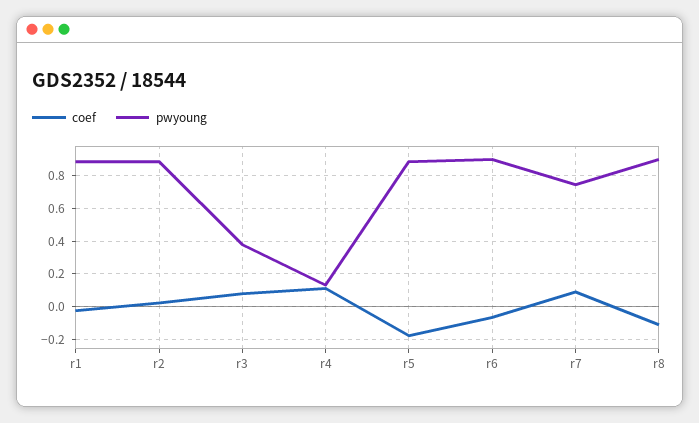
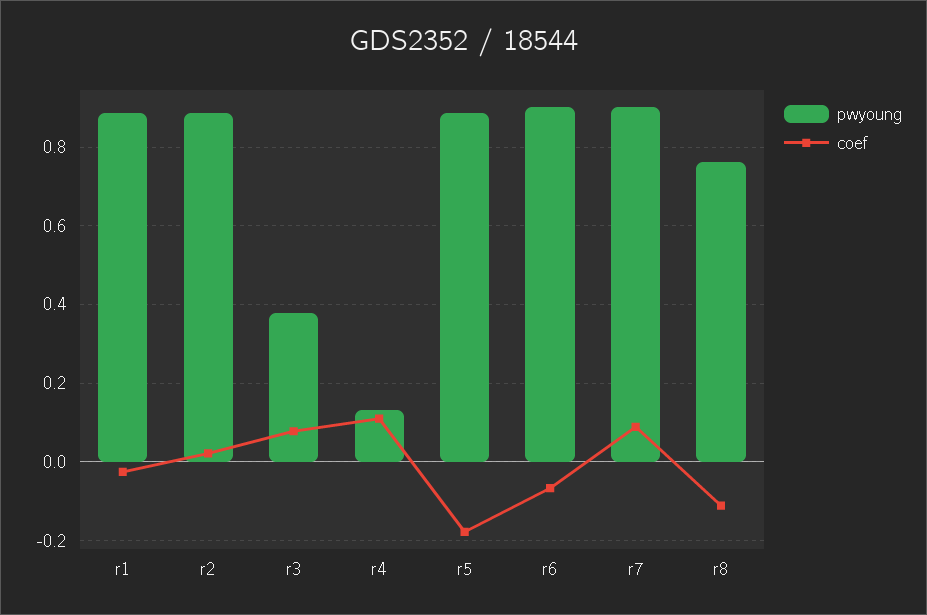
  {
    "coef": {
      "r1": -0.02,
      "r2": 0.02,
      "r3": 0.08,
      "r4": 0.12,
      "r5": -0.18,
      "r6": -0.06,
      "r7": 0.08,
      "r8": -0.12
    },
    "pwyoung": {
      "r1": 0.88,
      "r2": 0.88,
      "r3": 0.38,
      "r4": 0.14,
      "r5": 0.88,
      "r6": 0.9,
-     "r7": 0.75,
+     "r7": 0.9,
-     "r8": 0.9
+     "r8": 0.76
    }
  }

